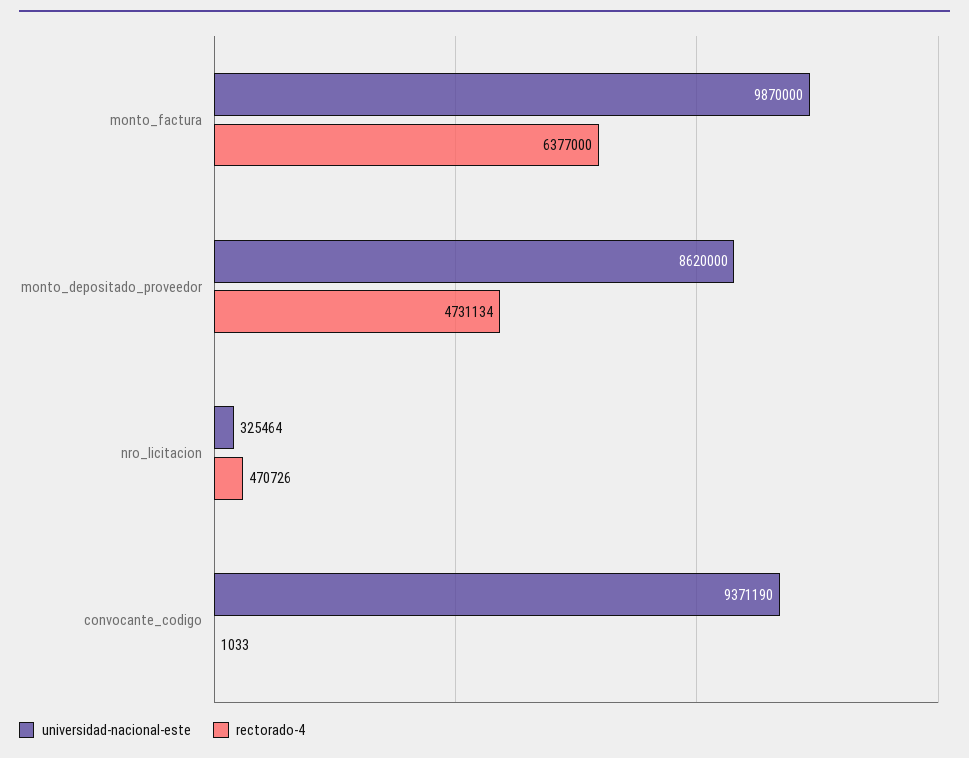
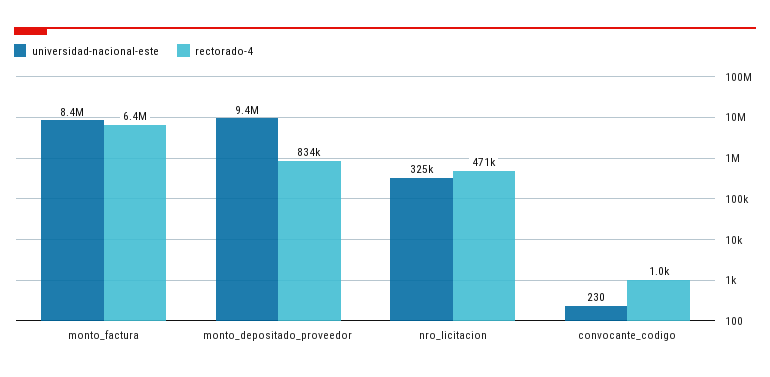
  {
    "universidad-nacional-este": {
-     "monto_factura": 9870000,
+     "monto_factura": 8400000,
-     "monto_depositado_proveedor": 8620000,
+     "monto_depositado_proveedor": 9400000,
      "nro_licitacion": 325464,
-     "convocante_codigo": 9371190
+     "convocante_codigo": 230
    },
    "rectorado-4": {
      "monto_factura": 6377000,
-     "monto_depositado_proveedor": 4731134,
+     "monto_depositado_proveedor": 834000,
      "nro_licitacion": 470726,
      "convocante_codigo": 1033
    }
  }

